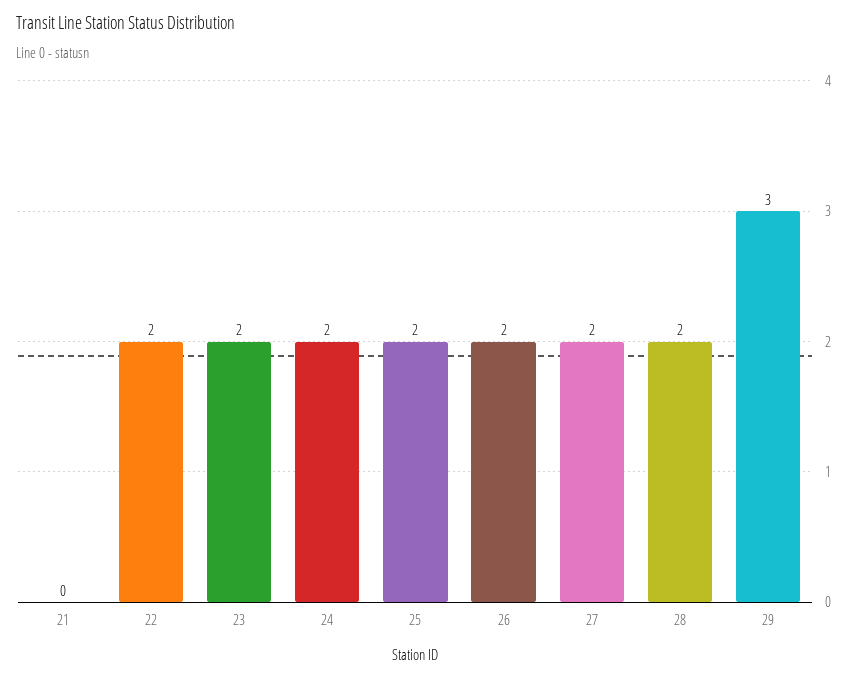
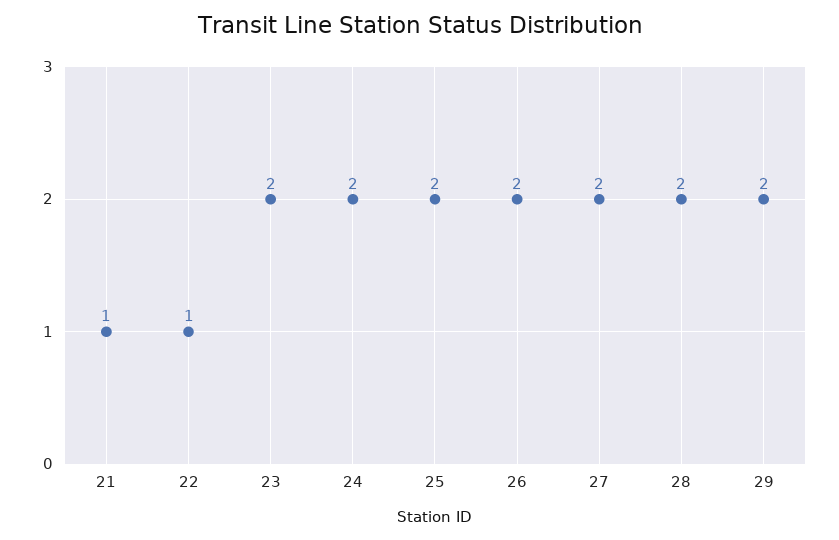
  {
-   "21": 0,
+   "21": 1,
-   "22": 2,
+   "22": 1,
    "23": 2,
    "24": 2,
    "25": 2,
    "26": 2,
    "27": 2,
    "28": 2,
-   "29": 3
+   "29": 2
  }

